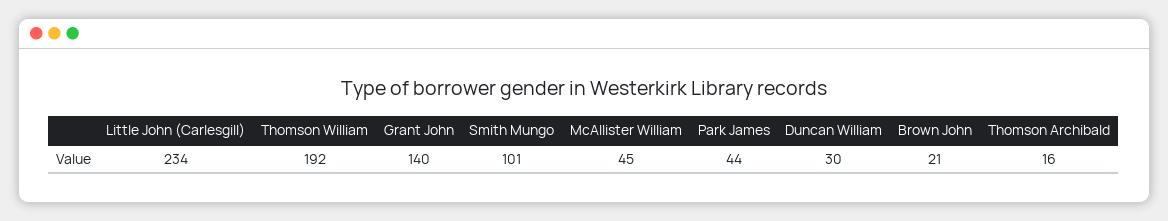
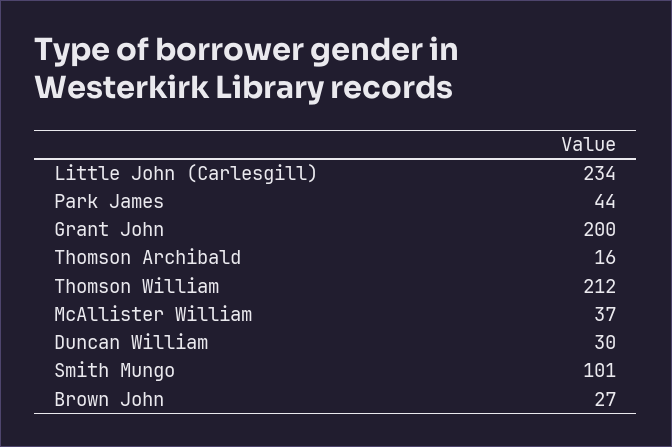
  {
    "Little John (Carlesgill)": 234,
-   "Thomson William": 192,
+   "Thomson William": 212,
-   "Grant John": 140,
+   "Grant John": 200,
    "Smith Mungo": 101,
-   "McAllister William": 45,
+   "McAllister William": 37,
    "Park James": 44,
    "Duncan William": 30,
-   "Brown John": 21,
+   "Brown John": 27,
    "Thomson Archibald": 16
  }

